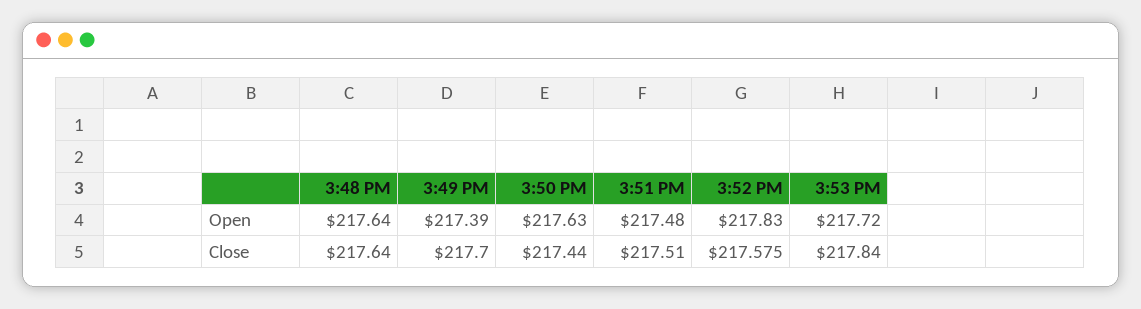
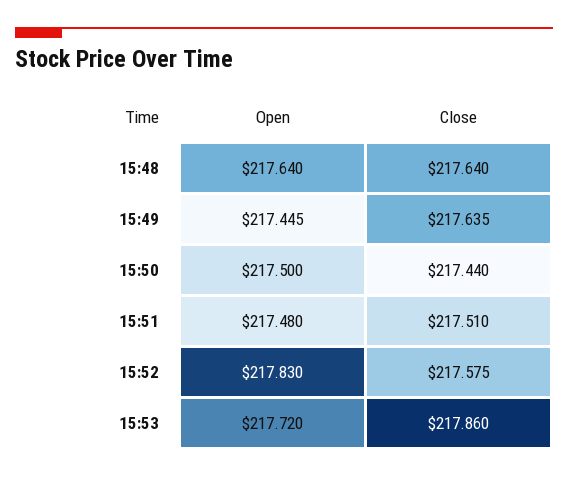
  {
    "3:48 PM": {
      "Open": 217.64,
      "Close": 217.64
    },
    "3:49 PM": {
-     "Open": 217.39,
+     "Open": 217.445,
-     "Close": 217.7
+     "Close": 217.635
    },
    "3:50 PM": {
-     "Open": 217.63,
+     "Open": 217.5,
      "Close": 217.44
    },
    "3:51 PM": {
      "Open": 217.48,
      "Close": 217.51
    },
    "3:52 PM": {
      "Open": 217.83,
      "Close": 217.575
    },
    "3:53 PM": {
      "Open": 217.72,
-     "Close": 217.84
+     "Close": 217.86
    }
  }

